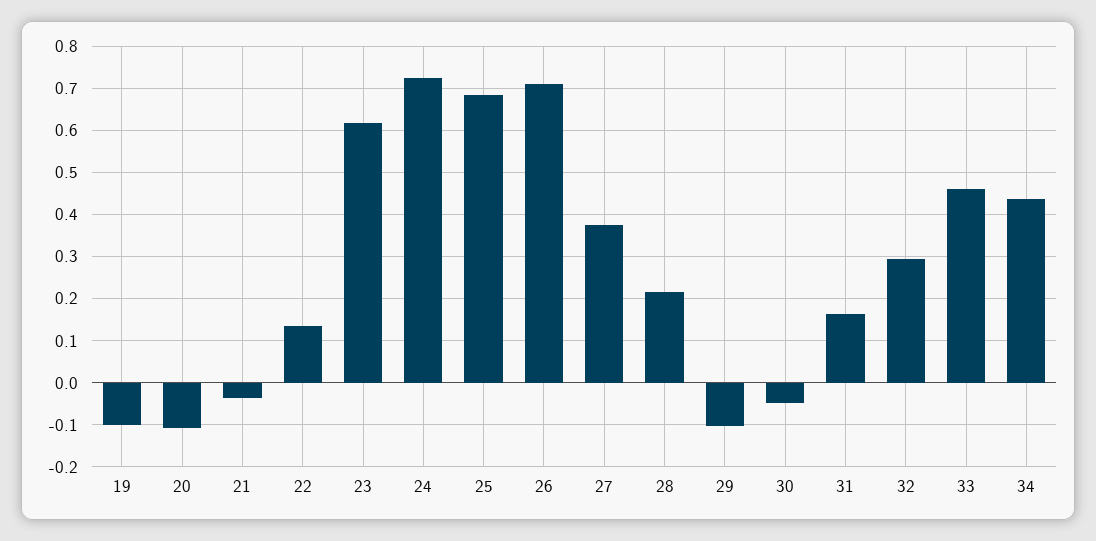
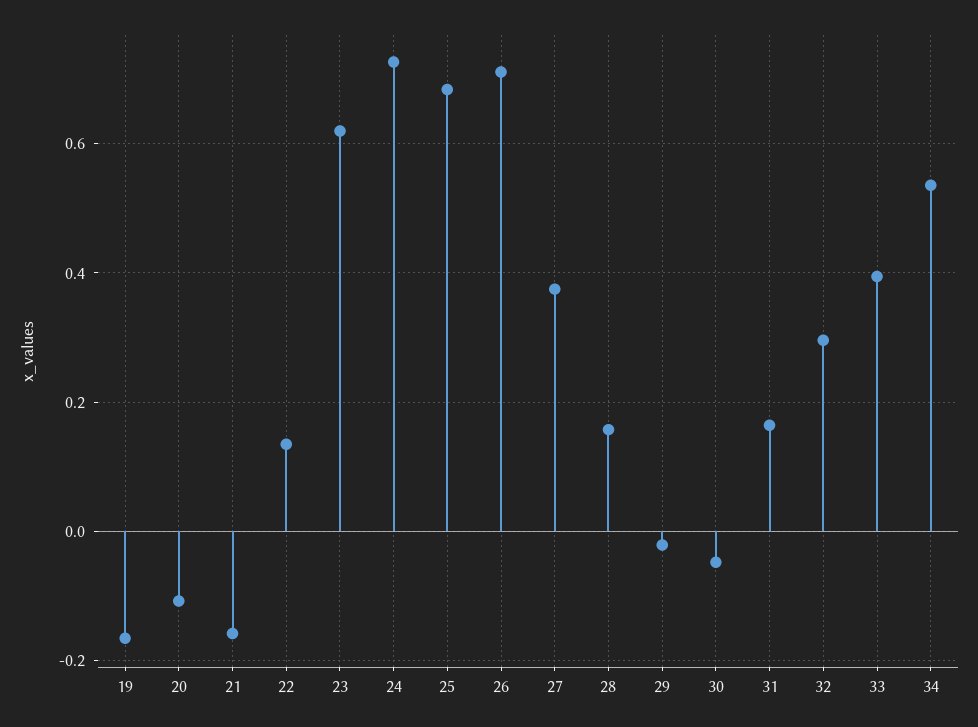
  {
-   "19": -0.1,
+   "19": -0.16,
    "20": -0.1,
-   "21": -0.04,
+   "21": -0.16,
    "22": 0.14,
    "23": 0.62,
    "24": 0.72,
    "25": 0.68,
    "26": 0.72,
    "27": 0.38,
-   "28": 0.22,
+   "28": 0.16,
-   "29": -0.1,
+   "29": -0.02,
    "30": -0.04,
    "31": 0.16,
    "32": 0.3,
-   "33": 0.46,
+   "33": 0.4,
-   "34": 0.44
+   "34": 0.54
  }

